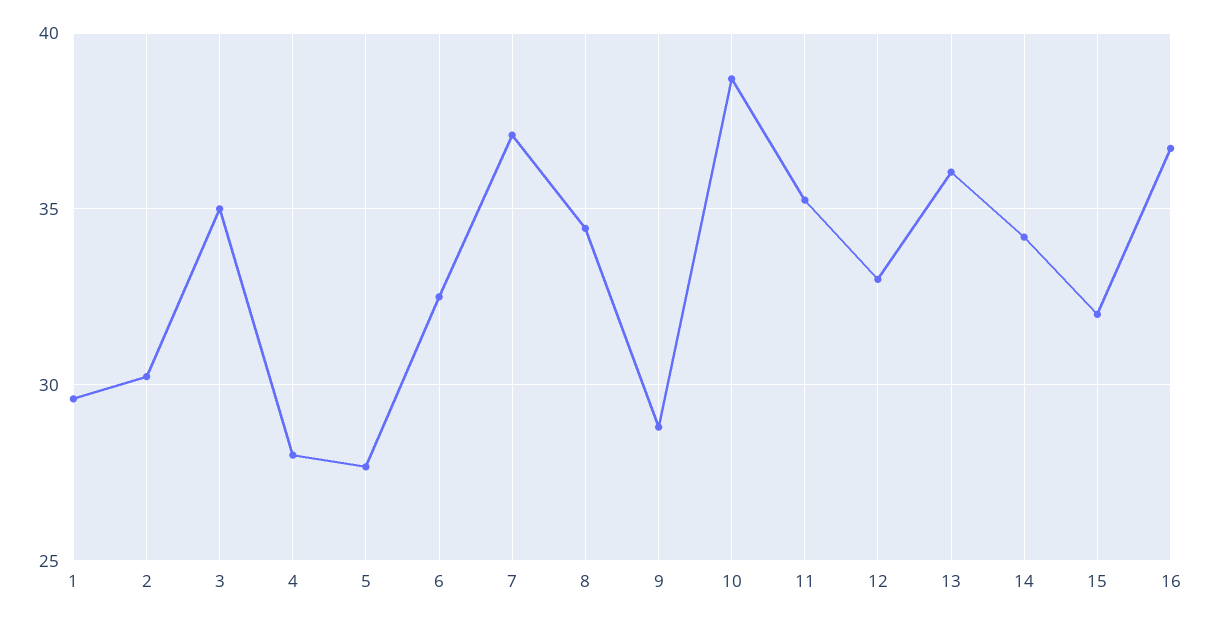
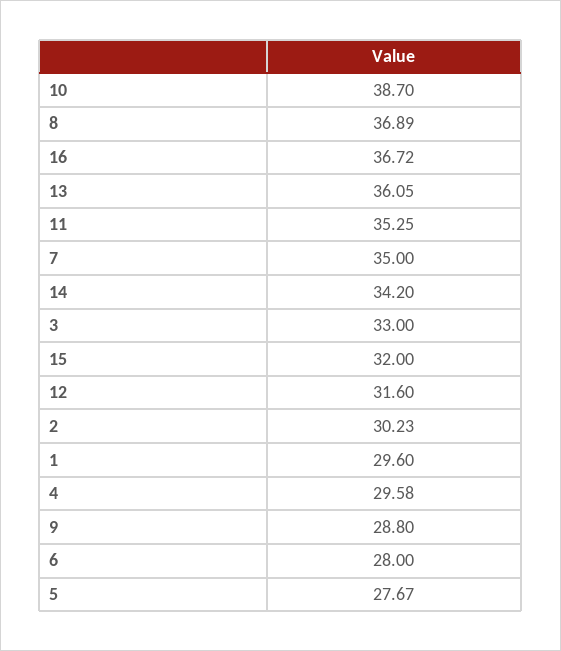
  {
    "1": 29.6,
    "2": 30.23,
-   "3": 35,
+   "3": 33,
-   "4": 28,
+   "4": 29.58,
    "5": 27.67,
-   "6": 32.5,
+   "6": 28,
-   "7": 37,
+   "7": 35,
-   "8": 34.5,
+   "8": 36.89,
    "9": 28.8,
    "10": 38.7,
    "11": 35.25,
-   "12": 33,
+   "12": 31.6,
    "13": 36.05,
    "14": 34.2,
    "15": 32,
    "16": 36.72
  }

